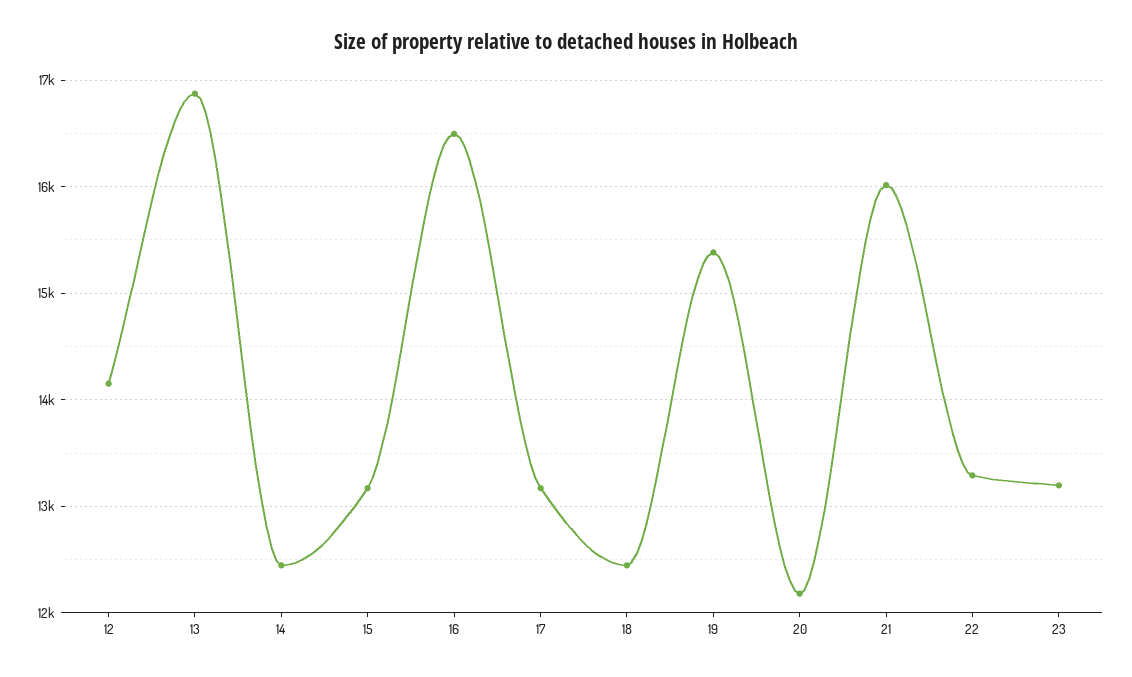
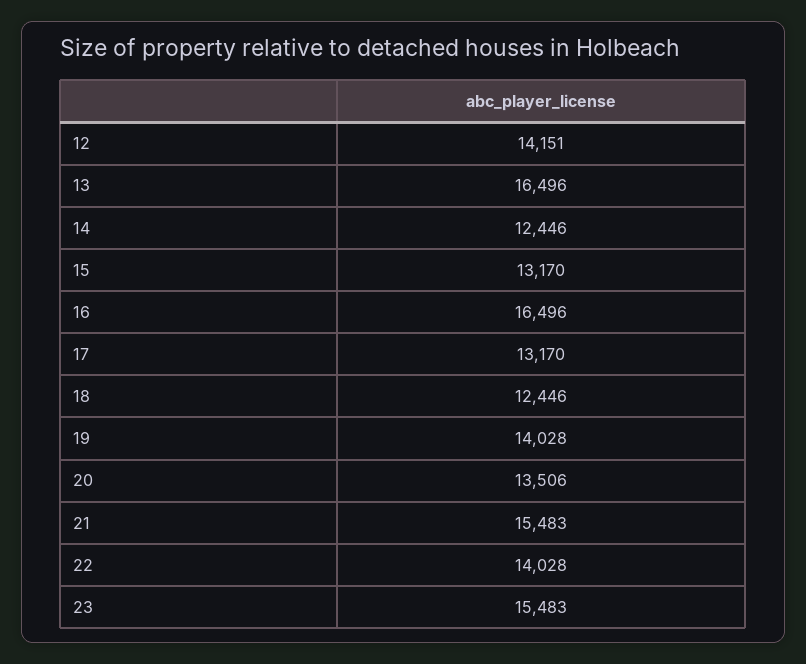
  {
    "12": 14151,
-   "13": 16900,
+   "13": 16496,
    "14": 12446,
    "15": 13170,
    "16": 16496,
    "17": 13170,
    "18": 12446,
-   "19": 15400,
+   "19": 14028,
-   "20": 12200,
+   "20": 13506,
-   "21": 16000,
+   "21": 15483,
-   "22": 13300,
+   "22": 14028,
-   "23": 13200
+   "23": 15483
  }

